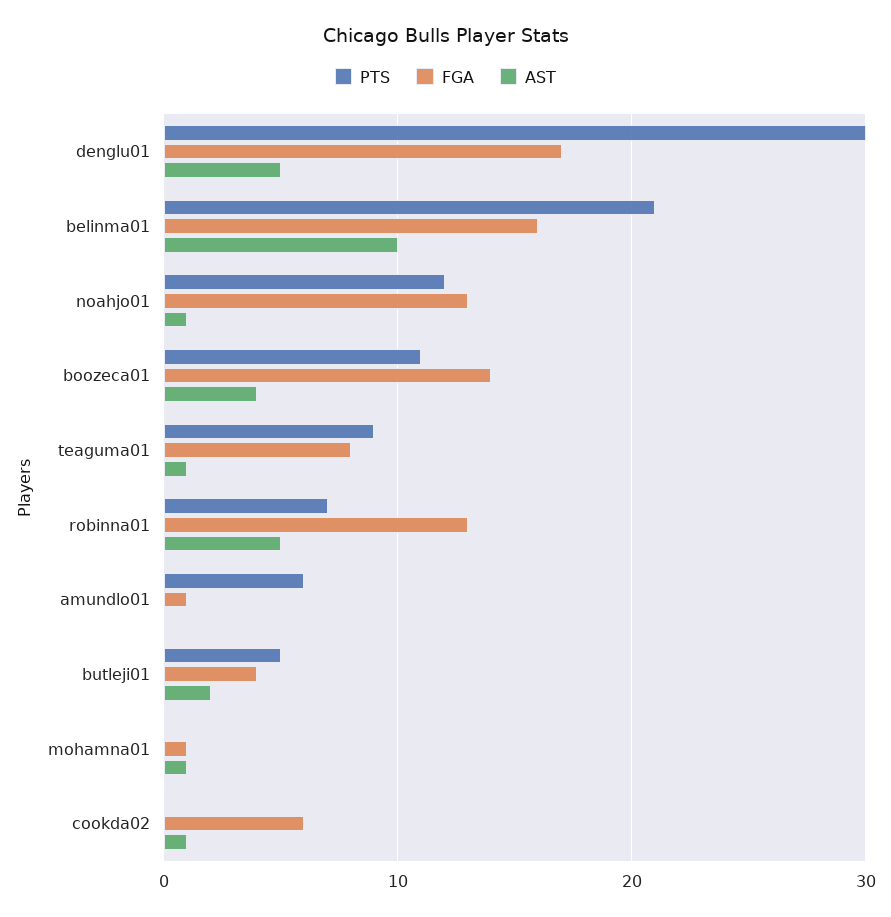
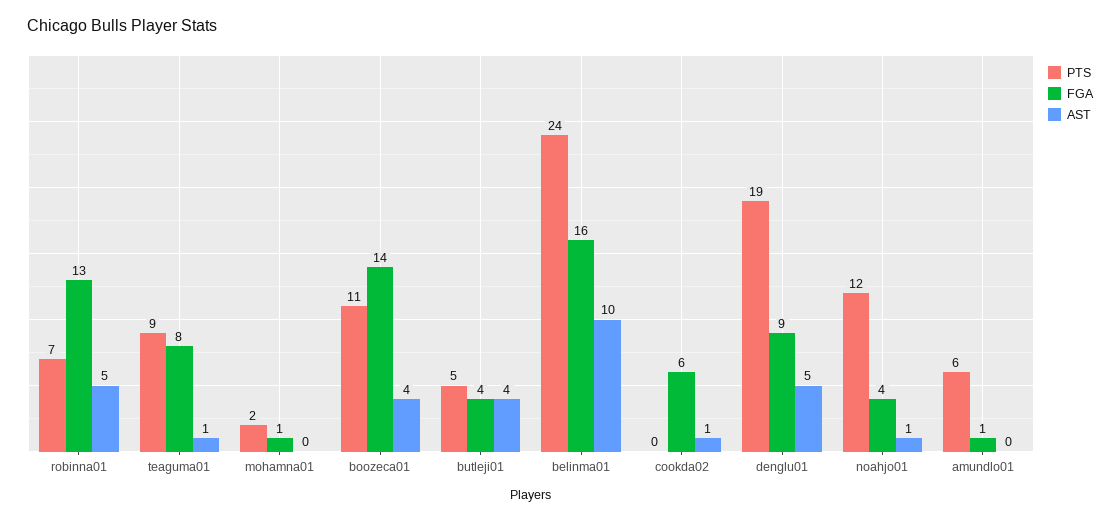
  {
    "PTS": {
-     "denglu01": 30,
+     "denglu01": 19,
-     "belinma01": 21,
+     "belinma01": 24,
      "noahjo01": 12,
      "boozeca01": 11,
      "teaguma01": 9,
      "robinna01": 7,
      "amundlo01": 6,
      "butleji01": 5,
-     "mohamna01": 0,
+     "mohamna01": 2,
      "cookda02": 0
    },
    "FGA": {
-     "denglu01": 17,
+     "denglu01": 9,
      "belinma01": 16,
-     "noahjo01": 13,
+     "noahjo01": 4,
      "boozeca01": 14,
      "teaguma01": 8,
      "robinna01": 13,
      "amundlo01": 1,
      "butleji01": 4,
      "mohamna01": 1,
      "cookda02": 6
    },
    "AST": {
      "denglu01": 5,
      "belinma01": 10,
      "noahjo01": 1,
      "boozeca01": 4,
      "teaguma01": 1,
      "robinna01": 5,
      "amundlo01": 0,
-     "butleji01": 2,
+     "butleji01": 4,
-     "mohamna01": 1,
+     "mohamna01": 0,
      "cookda02": 1
    }
  }

